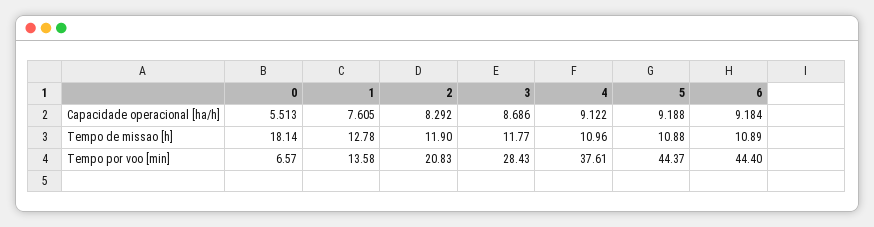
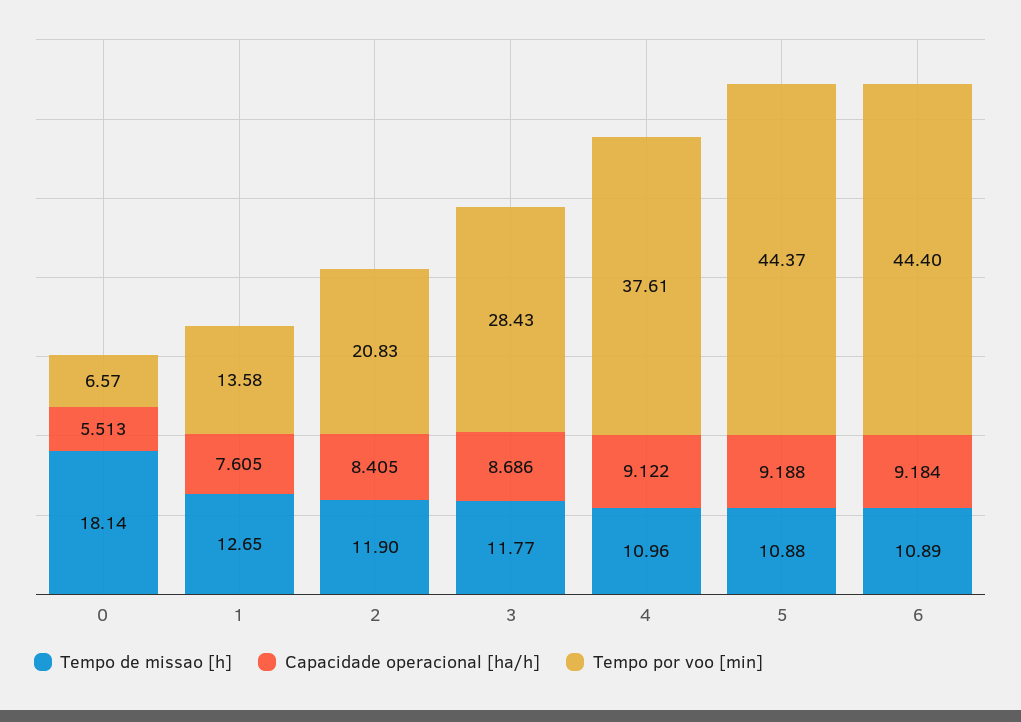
  {
    "Capacidade operacional [ha/h]": {
      "0": 5.513,
      "1": 7.605,
-     "2": 8.292,
+     "2": 8.405,
      "3": 8.686,
      "4": 9.122,
      "5": 9.188,
      "6": 9.184
    },
    "Tempo de missao [h]": {
      "0": 18.14,
-     "1": 12.78,
+     "1": 12.65,
      "2": 11.9,
      "3": 11.77,
      "4": 10.96,
      "5": 10.88,
      "6": 10.89
    },
    "Tempo por voo [min]": {
      "0": 6.57,
      "1": 13.58,
      "2": 20.83,
      "3": 28.43,
      "4": 37.61,
      "5": 44.37,
      "6": 44.4
    }
  }

